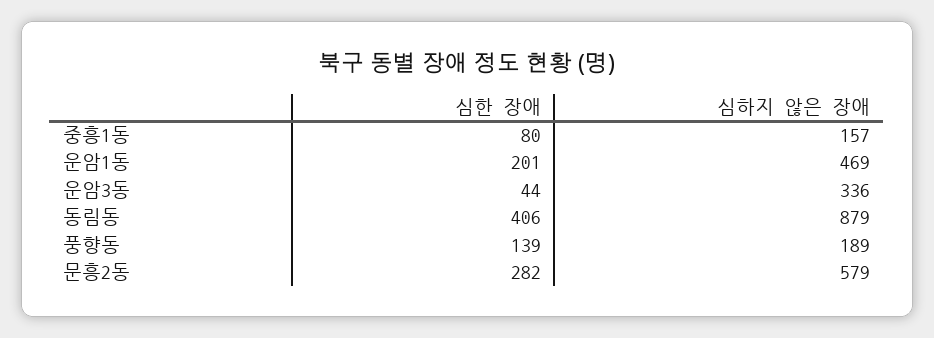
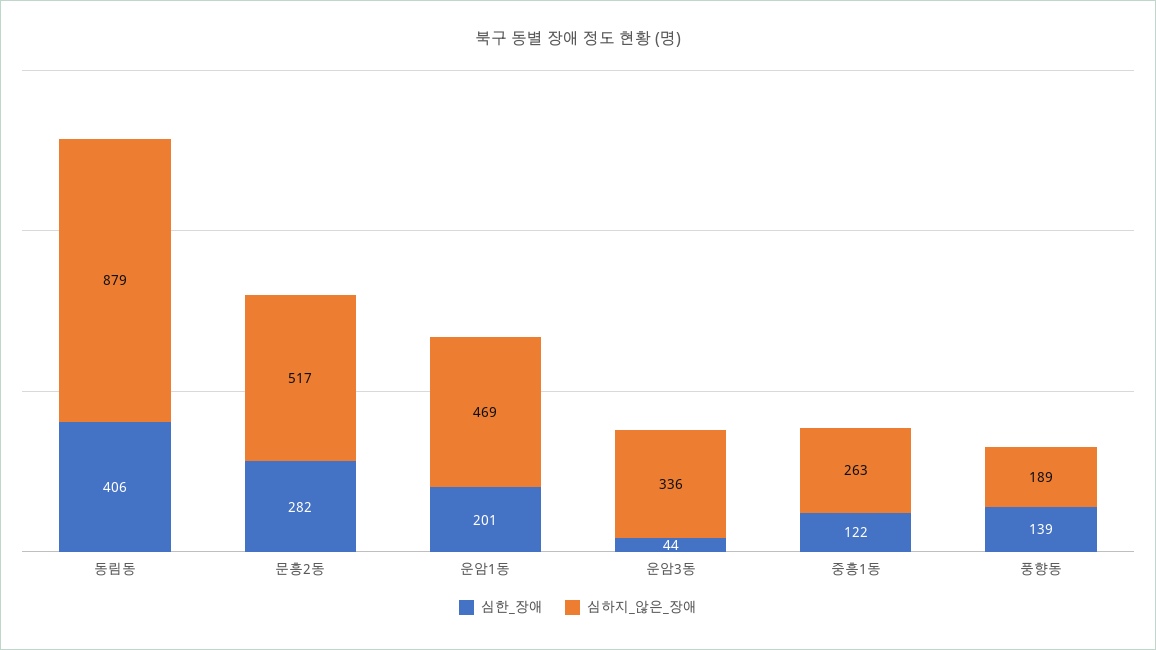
  {
    "심한 장애": {
-     "중흥1동": 80,
+     "중흥1동": 122,
      "운암1동": 201,
      "운암3동": 44,
      "동림동": 406,
      "풍향동": 139,
      "문흥2동": 282
    },
    "심하지 않은 장애": {
-     "중흥1동": 157,
+     "중흥1동": 263,
      "운암1동": 469,
      "운암3동": 336,
      "동림동": 879,
      "풍향동": 189,
-     "문흥2동": 579
+     "문흥2동": 517
    }
  }

